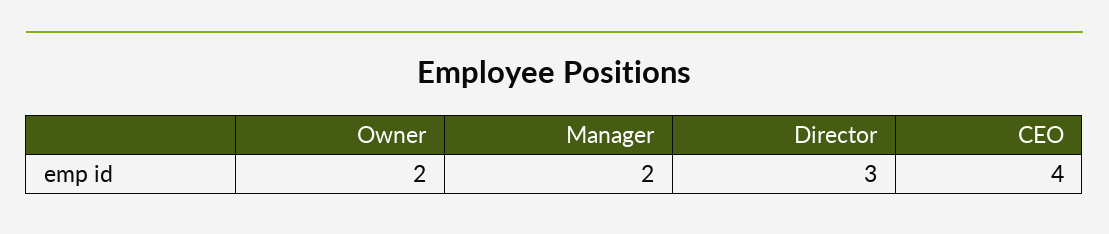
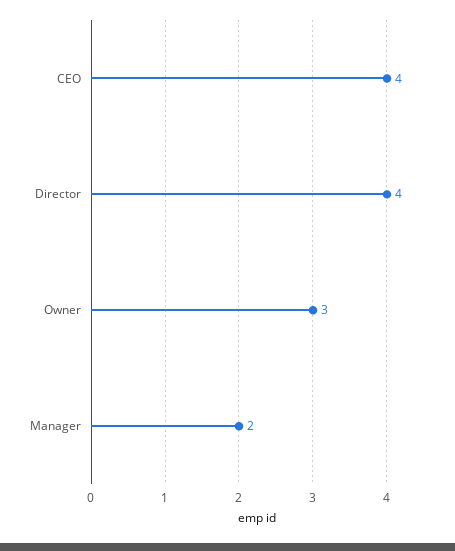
  {
-   "Owner": 2,
+   "Owner": 3,
    "Manager": 2,
-   "Director": 3,
+   "Director": 4,
    "CEO": 4
  }

